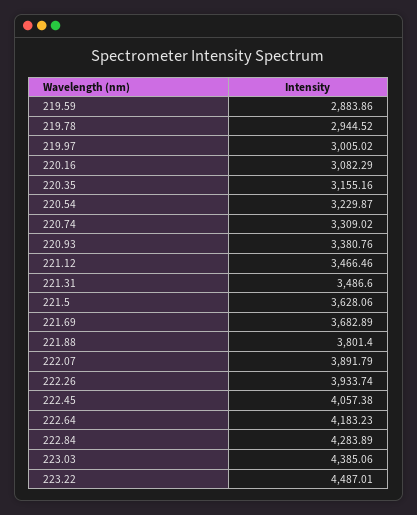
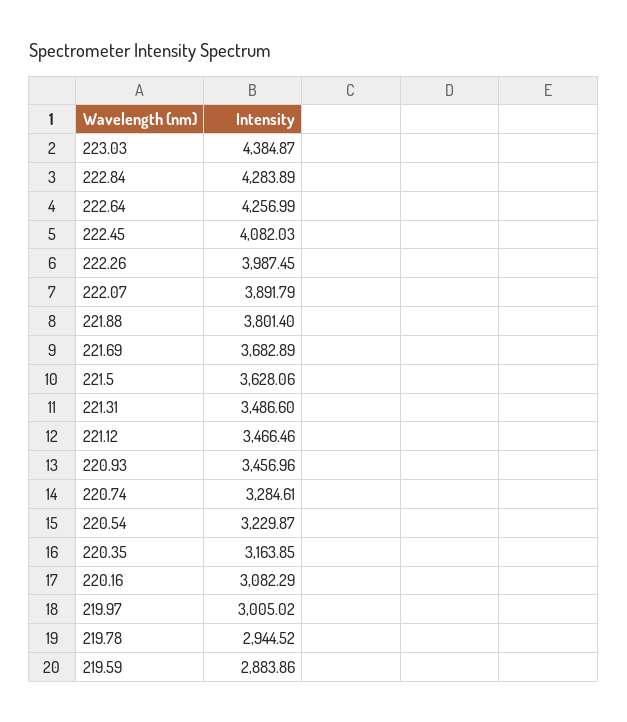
  {
    "219.59": 2883.86,
    "219.78": 2944.52,
    "219.97": 3005.02,
    "220.16": 3082.29,
-   "220.35": 3155.16,
+   "220.35": 3163.85,
    "220.54": 3229.87,
-   "220.74": 3309.02,
+   "220.74": 3284.61,
-   "220.93": 3380.76,
+   "220.93": 3456.96,
    "221.12": 3466.46,
    "221.31": 3486.6,
    "221.5": 3628.06,
    "221.69": 3682.89,
    "221.88": 3801.4,
    "222.07": 3891.79,
-   "222.26": 3933.74,
+   "222.26": 3987.45,
-   "222.45": 4057.38,
+   "222.45": 4082.03,
-   "222.64": 4183.23,
+   "222.64": 4256.99,
    "222.84": 4283.89,
-   "223.03": 4385.06,
+   "223.03": 4384.87
-   "223.22": 4487.01
  }

